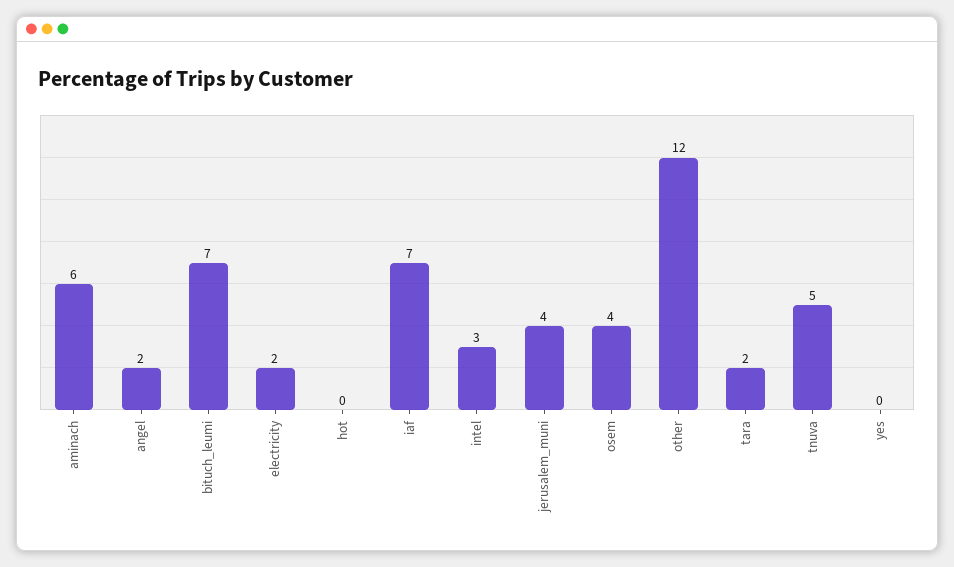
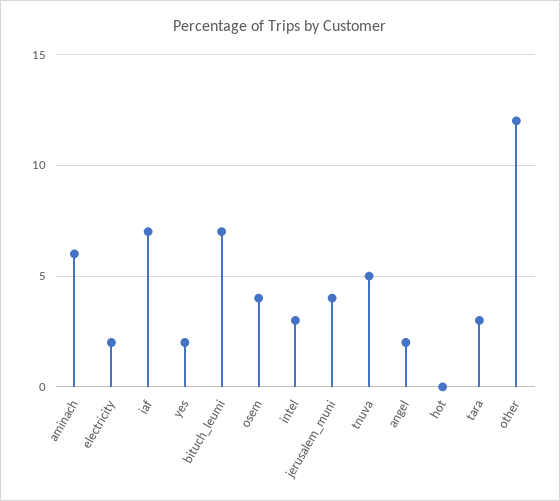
  {
    "aminach": 6,
    "angel": 2,
    "bituch_leumi": 7,
    "electricity": 2,
    "hot": 0,
    "iaf": 7,
    "intel": 3,
    "jerusalem_muni": 4,
    "osem": 4,
    "other": 12,
-   "tara": 2,
+   "tara": 3,
    "tnuva": 5,
-   "yes": 0
+   "yes": 2
  }

